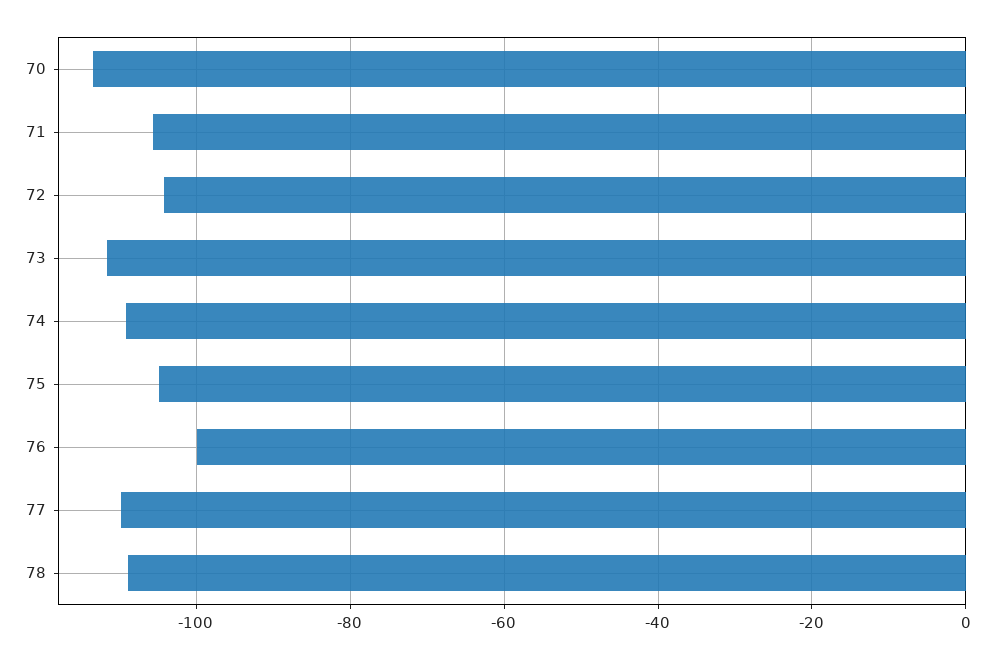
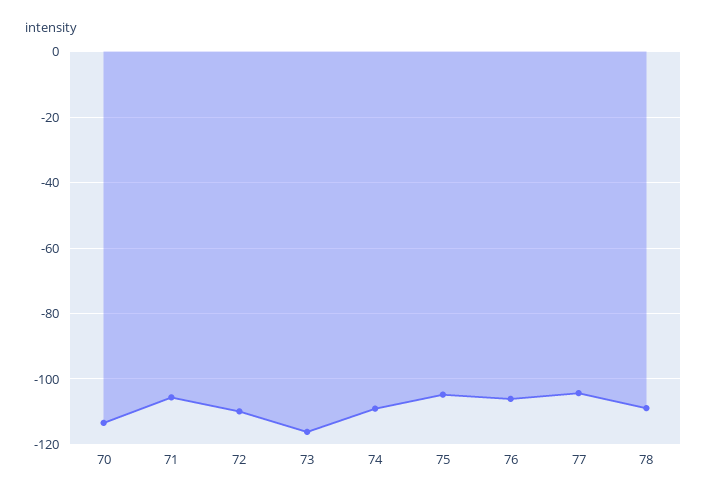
  {
    "70": -114,
    "71": -106,
-   "72": -104,
+   "72": -110,
-   "73": -112,
+   "73": -116,
    "74": -110,
    "75": -104,
-   "76": -100,
+   "76": -106,
-   "77": -110,
+   "77": -104,
    "78": -108
  }

